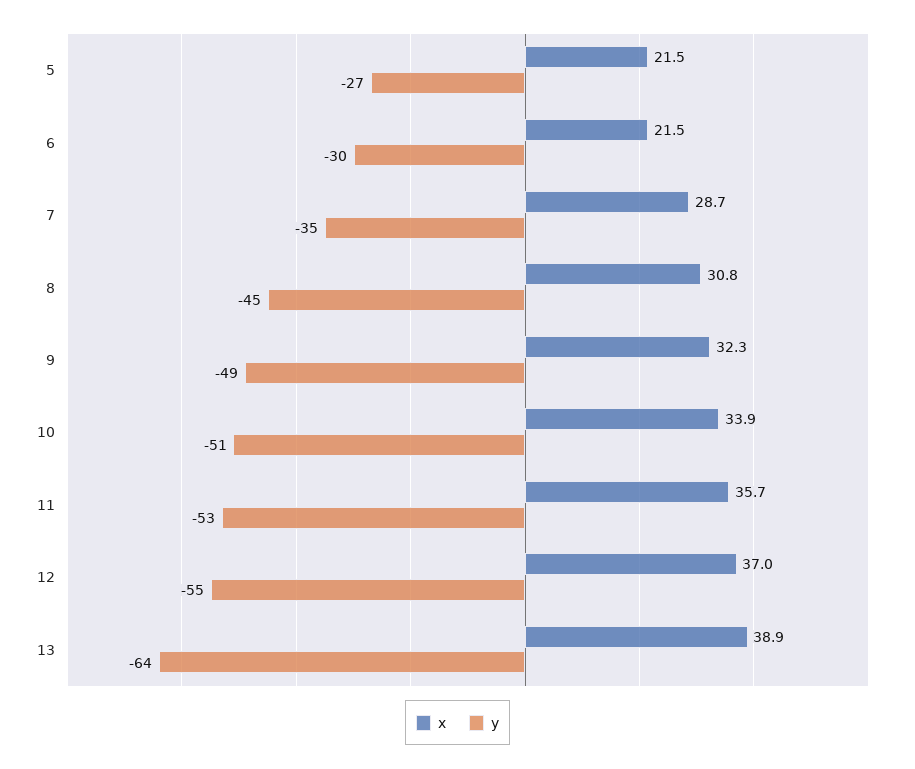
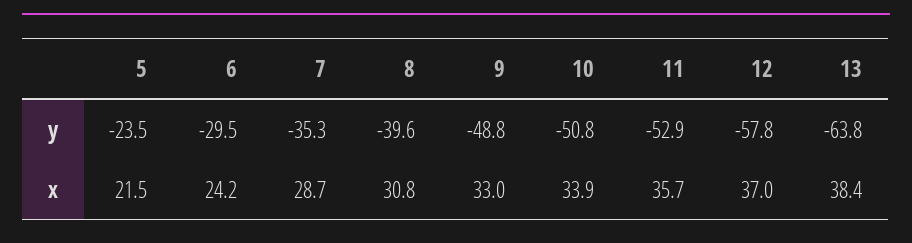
  {
    "x": {
      "5": 21.5,
-     "6": 21.5,
+     "6": 24.2,
      "7": 28.7,
      "8": 30.8,
-     "9": 32.3,
+     "9": 33,
      "10": 33.9,
      "11": 35.7,
      "12": 37,
-     "13": 38.9
+     "13": 38.4
    },
    "y": {
-     "5": -27,
+     "5": -23.5,
      "6": -29.5,
      "7": -35.3,
-     "8": -45,
+     "8": -39.6,
      "9": -48.8,
      "10": -50.8,
      "11": -52.9,
-     "12": -55,
+     "12": -57.8,
      "13": -63.8
    }
  }

